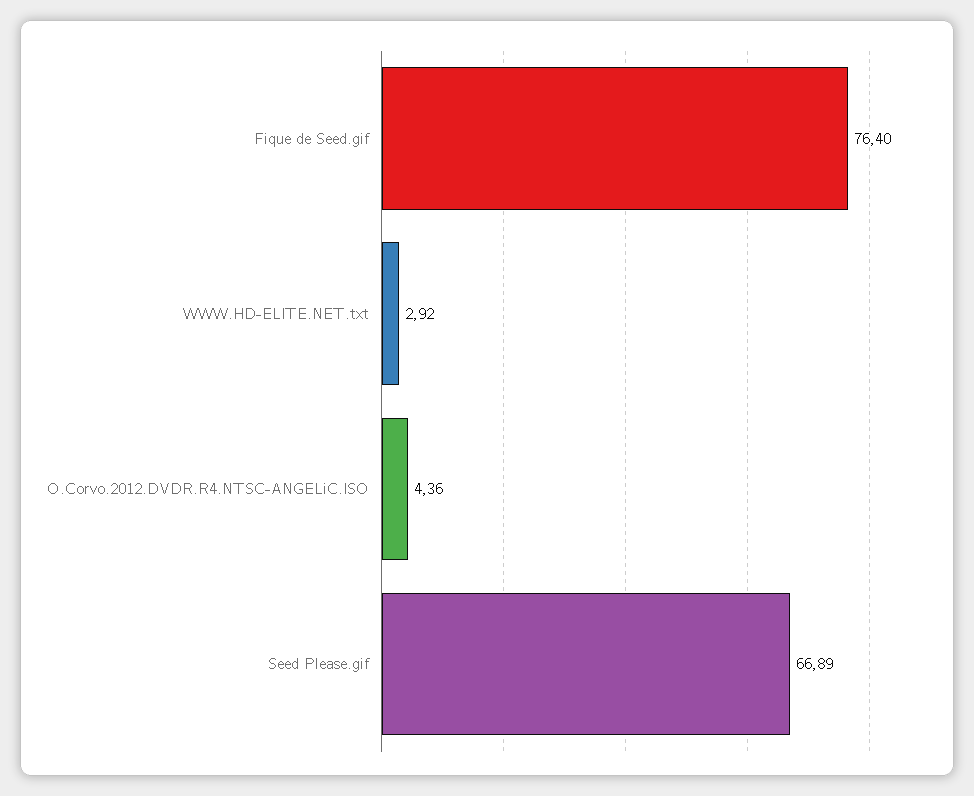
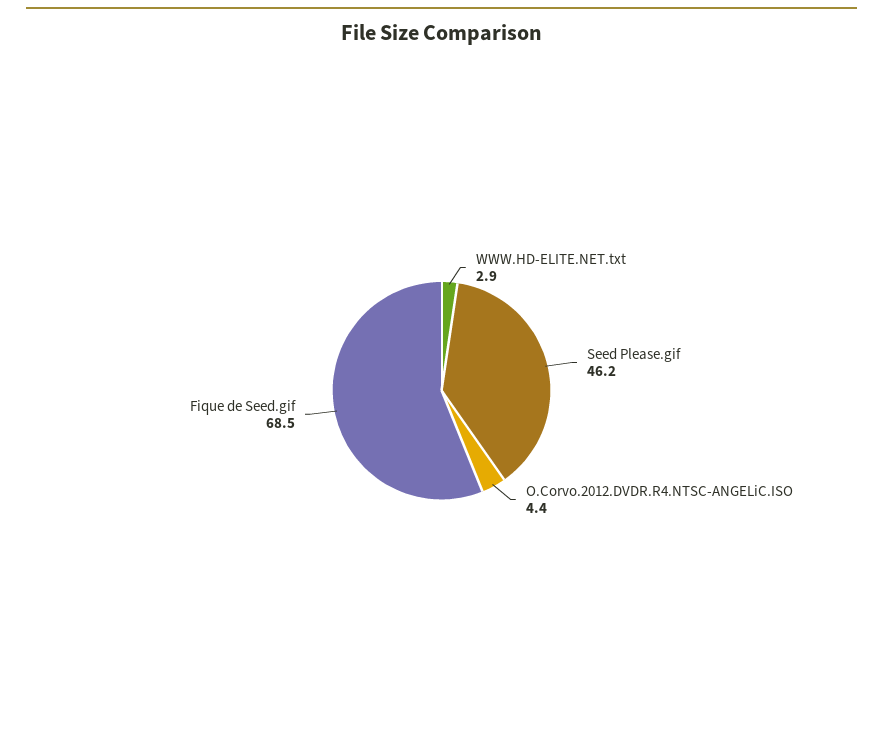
  {
-   "Fique de Seed.gif": 76.4,
+   "Fique de Seed.gif": 68.5,
    "WWW.HD-ELITE.NET.txt": 2.92,
    "O.Corvo.2012.DVDR.R4.NTSC-ANGELiC.ISO": 4.36,
-   "Seed Please.gif": 66.89
+   "Seed Please.gif": 46.2
  }

